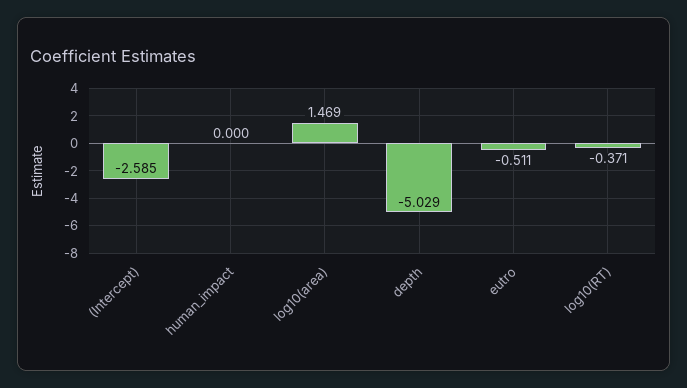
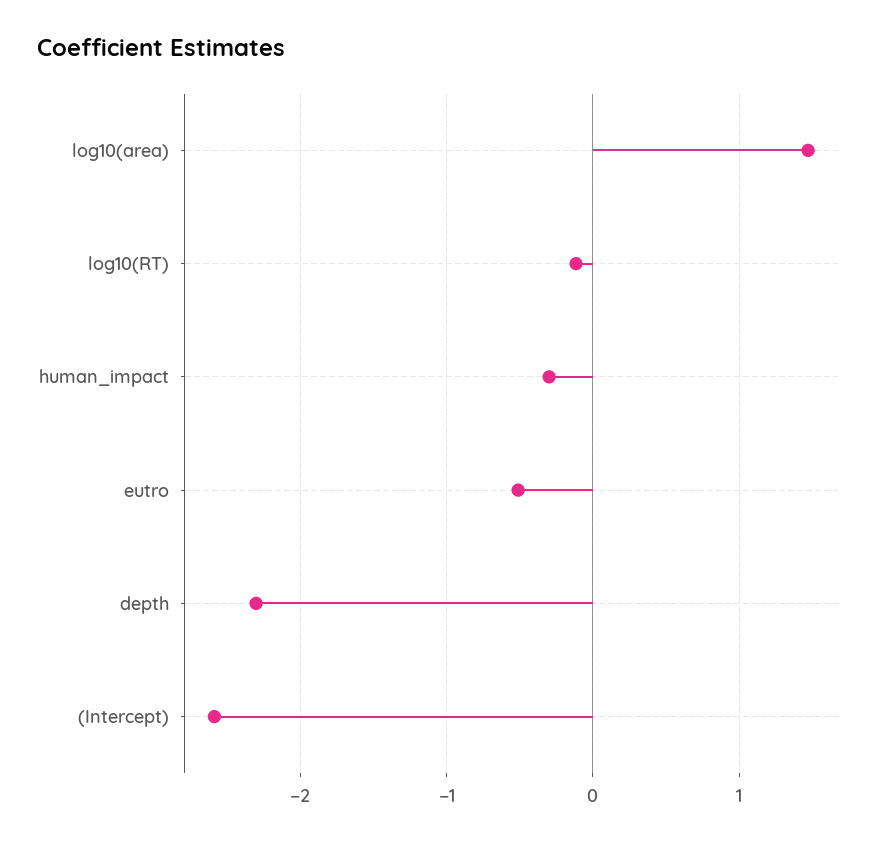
  {
    "(Intercept)": -2.585,
-   "human_impact": 0,
+   "human_impact": -0.3,
    "log10(area)": 1.469,
-   "depth": -5.029,
+   "depth": -2.3,
    "eutro": -0.511,
-   "log10(RT)": -0.371
+   "log10(RT)": -0.1
  }

